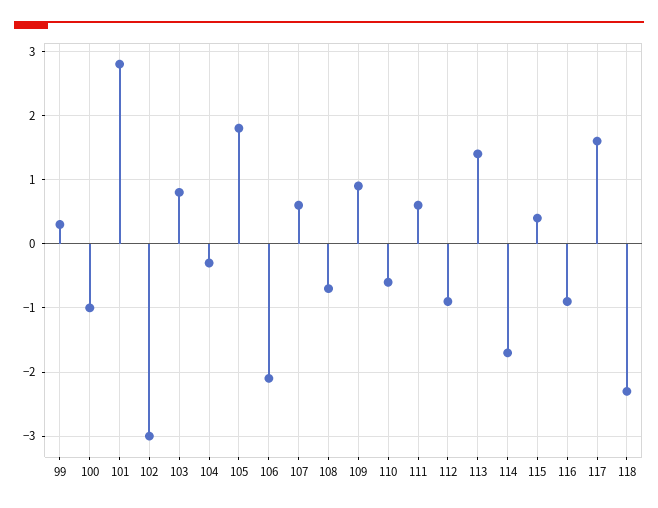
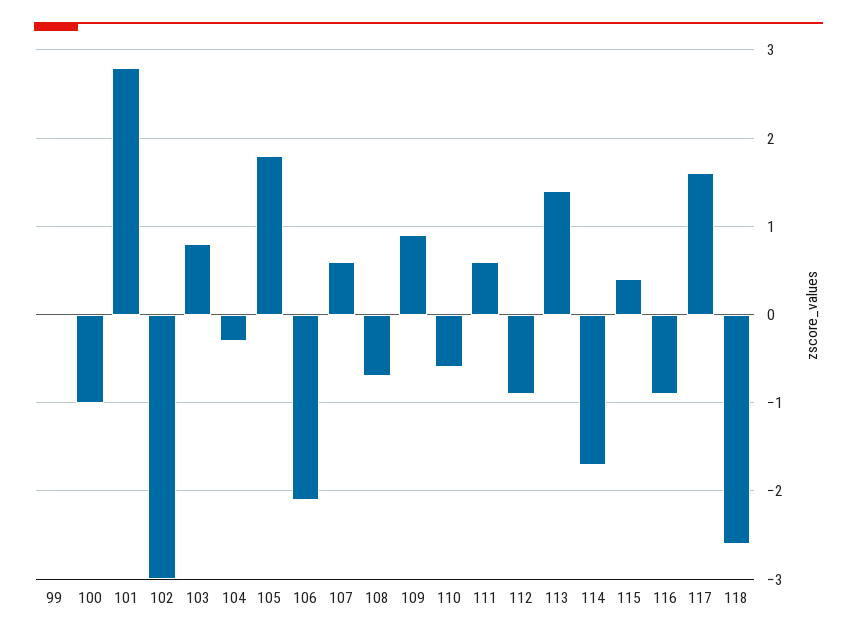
  {
-   "99": 0.3,
+   "99": 0,
    "100": -1,
    "101": 2.8,
    "102": -3,
    "103": 0.8,
    "104": -0.3,
    "105": 1.8,
    "106": -2.1,
    "107": 0.6,
    "108": -0.7,
    "109": 0.9,
    "110": -0.6,
    "111": 0.6,
    "112": -0.9,
    "113": 1.4,
    "114": -1.7,
    "115": 0.4,
    "116": -0.9,
    "117": 1.6,
-   "118": -2.3
+   "118": -2.6
  }

